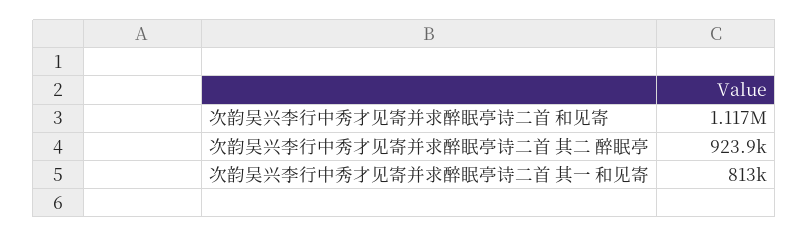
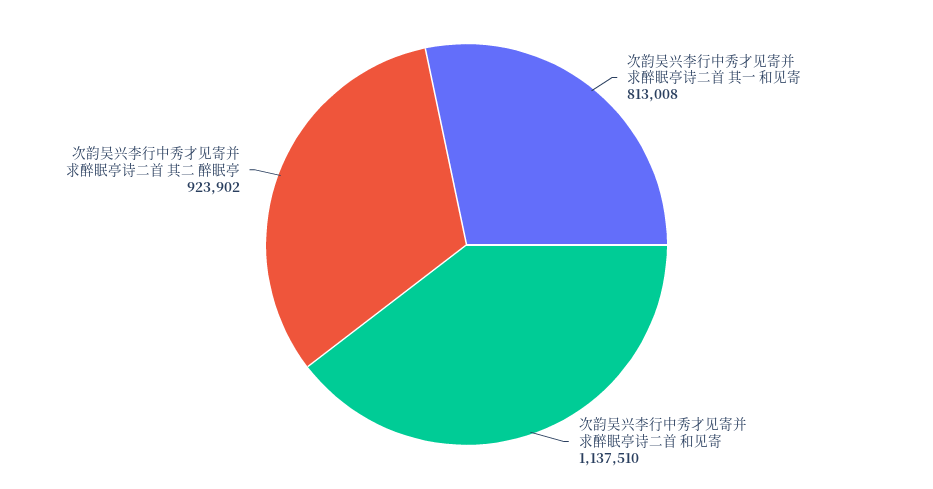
  {
-   "次韵吴兴李行中秀才见寄并求醉眠亭诗二首 和见寄": 1117000,
+   "次韵吴兴李行中秀才见寄并求醉眠亭诗二首 和见寄": 1137510,
    "次韵吴兴李行中秀才见寄并求醉眠亭诗二首 其二 醉眠亭": 923902,
    "次韵吴兴李行中秀才见寄并求醉眠亭诗二首 其一 和见寄": 813008
  }

